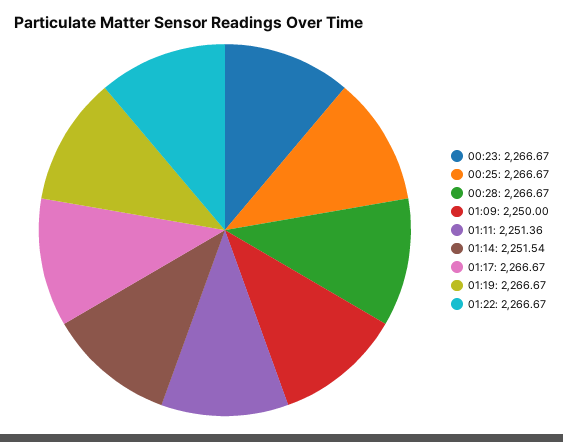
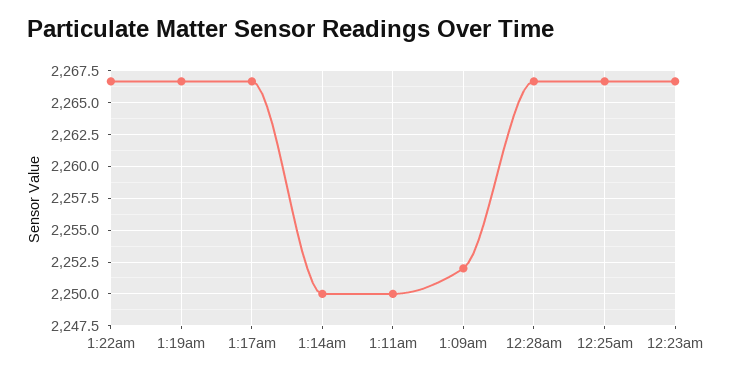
  {
    "00:23": 2266.67,
    "00:25": 2266.67,
    "00:28": 2266.67,
-   "01:09": 2250,
+   "01:09": 2252,
-   "01:11": 2251.36,
+   "01:11": 2250,
-   "01:14": 2251.54,
+   "01:14": 2250,
    "01:17": 2266.67,
    "01:19": 2266.67,
    "01:22": 2266.67
  }

